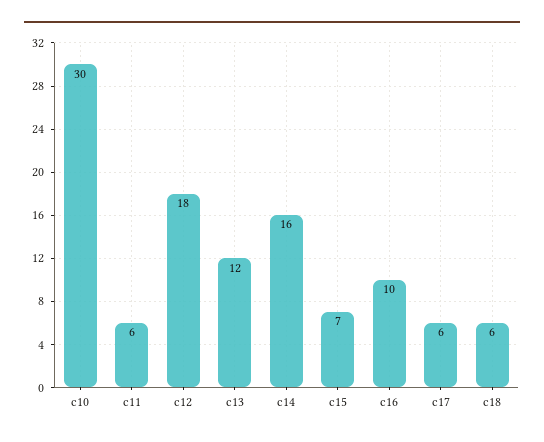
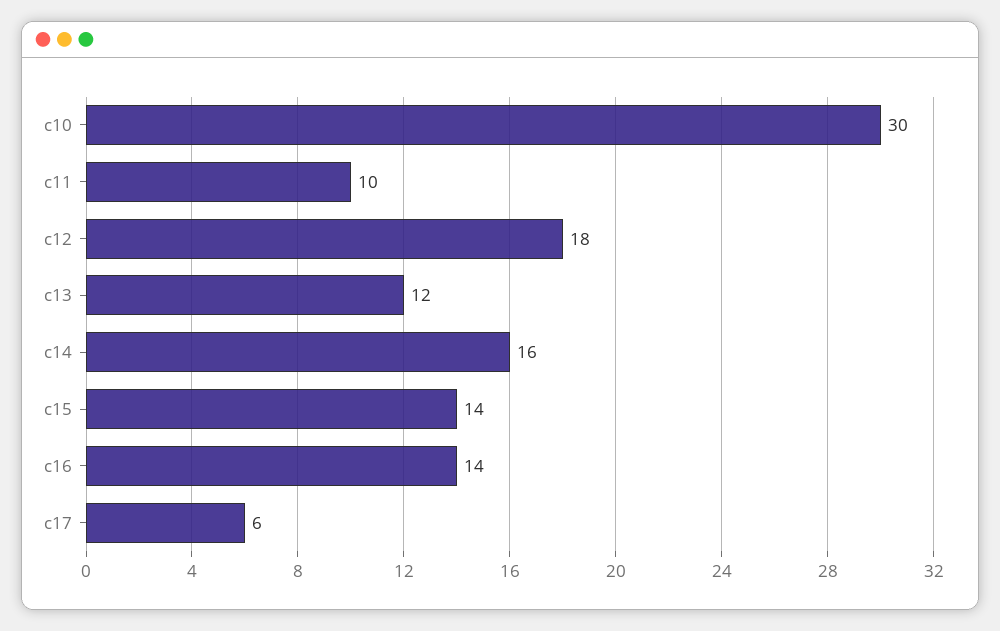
  {
    "c10": 30,
-   "c11": 6,
+   "c11": 10,
    "c12": 18,
    "c13": 12,
    "c14": 16,
-   "c15": 7,
+   "c15": 14,
-   "c16": 10,
+   "c16": 14,
-   "c17": 6,
+   "c17": 6
-   "c18": 6
  }

